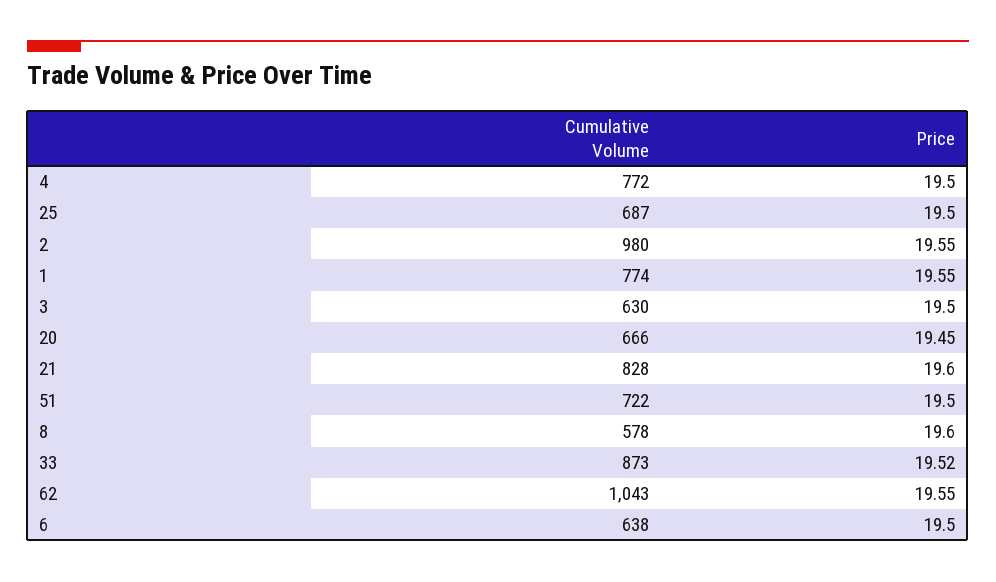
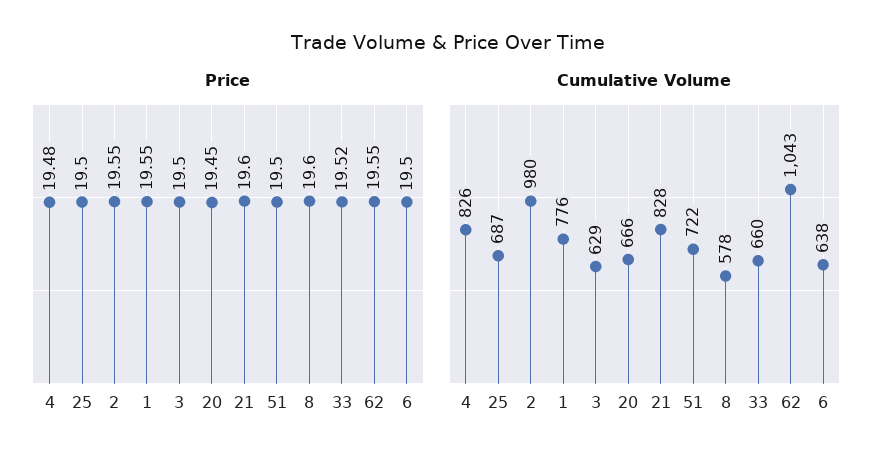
  {
    "Cumulative Volume": {
-     "4": 772,
+     "4": 826,
      "25": 687,
      "2": 980,
-     "1": 774,
+     "1": 776,
-     "3": 630,
+     "3": 629,
      "20": 666,
      "21": 828,
      "51": 722,
      "8": 578,
-     "33": 873,
+     "33": 660,
      "62": 1043,
      "6": 638
    },
    "Price": {
-     "4": 19.5,
+     "4": 19.48,
      "25": 19.5,
      "2": 19.55,
      "1": 19.55,
      "3": 19.5,
      "20": 19.45,
      "21": 19.6,
      "51": 19.5,
      "8": 19.6,
      "33": 19.52,
      "62": 19.55,
      "6": 19.5
    }
  }

